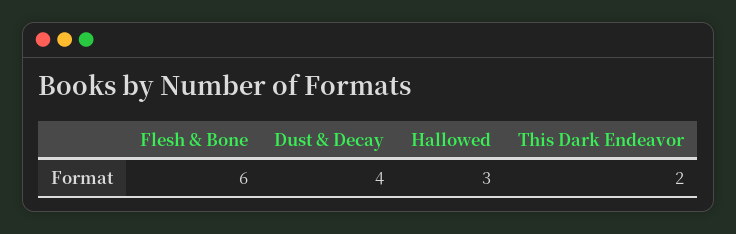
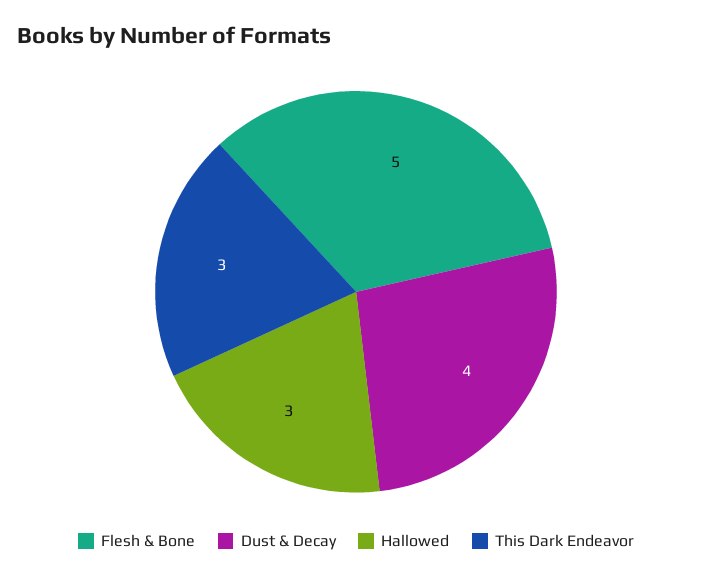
  {
-   "Flesh & Bone": 6,
+   "Flesh & Bone": 5,
    "Dust & Decay": 4,
    "Hallowed": 3,
-   "This Dark Endeavor": 2
+   "This Dark Endeavor": 3
  }

